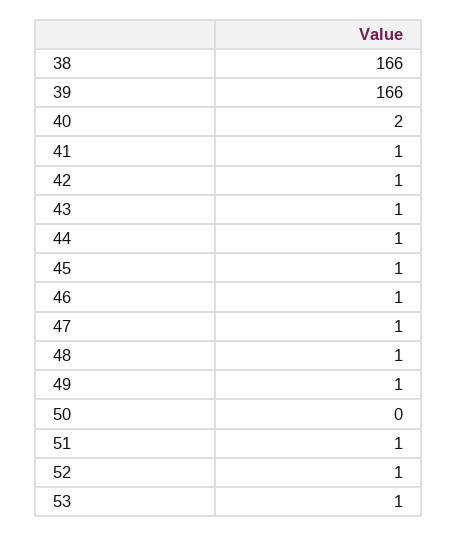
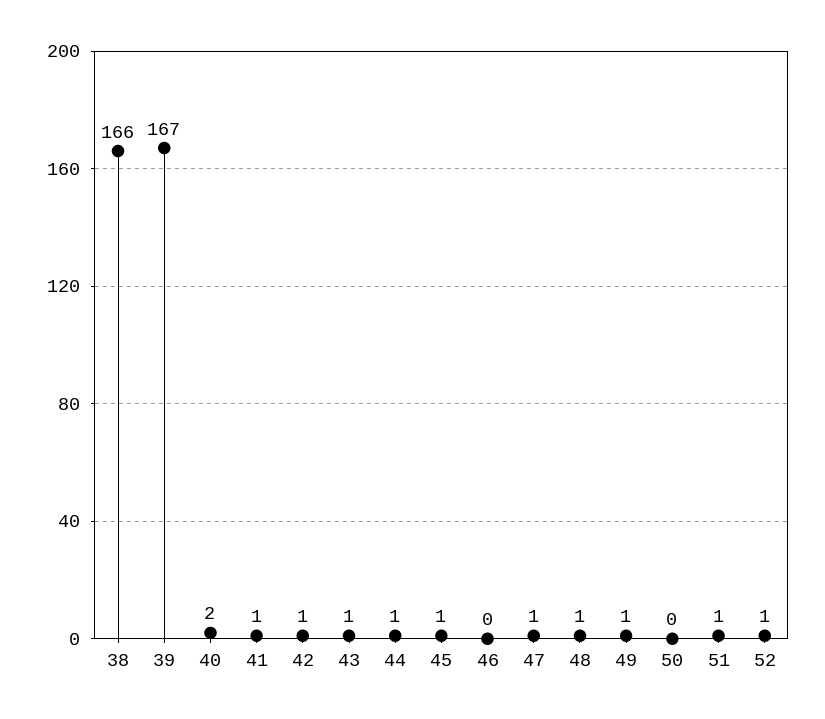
  {
    "38": 166,
-   "39": 166,
+   "39": 167,
    "40": 2,
    "41": 1,
    "42": 1,
    "43": 1,
    "44": 1,
    "45": 1,
-   "46": 1,
+   "46": 0,
    "47": 1,
    "48": 1,
    "49": 1,
    "50": 0,
    "51": 1,
-   "52": 1,
+   "52": 1
-   "53": 1
  }

